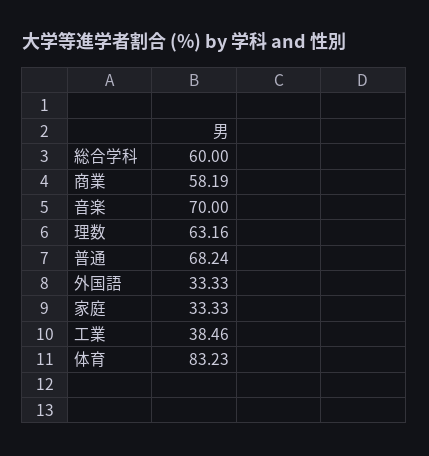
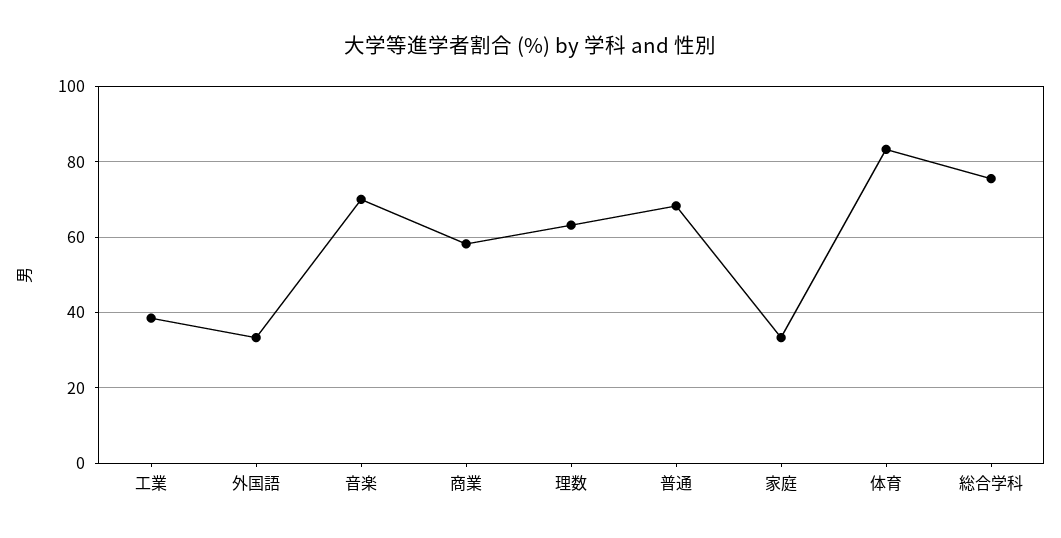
  {
-   "総合学科": 60,
+   "総合学科": 76,
    "商業": 58.19,
    "音楽": 70,
    "理数": 63.16,
    "普通": 68.24,
    "外国語": 33.33,
    "家庭": 33.33,
    "工業": 38.46,
    "体育": 83.23
  }

